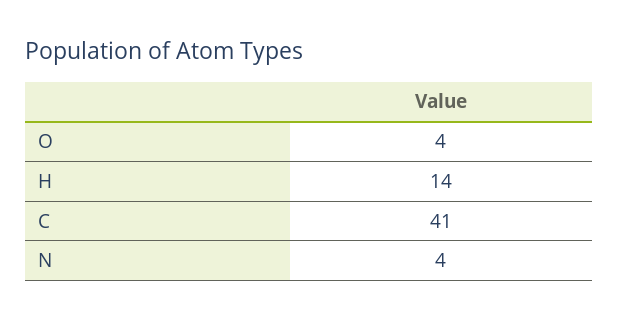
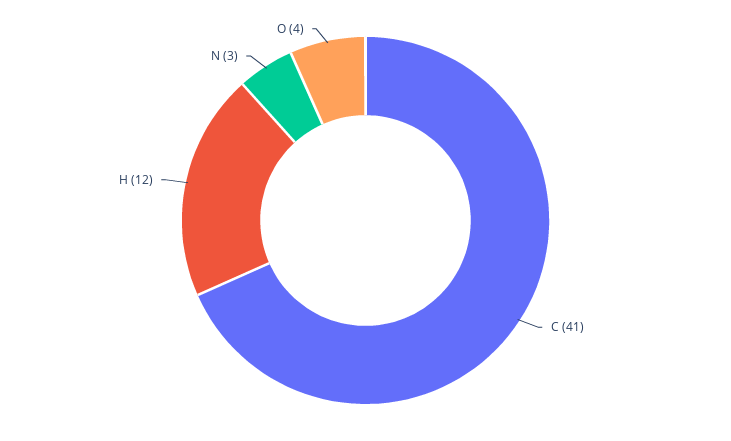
  {
    "O": 4,
-   "H": 14,
+   "H": 12,
    "C": 41,
-   "N": 4
+   "N": 3
  }

